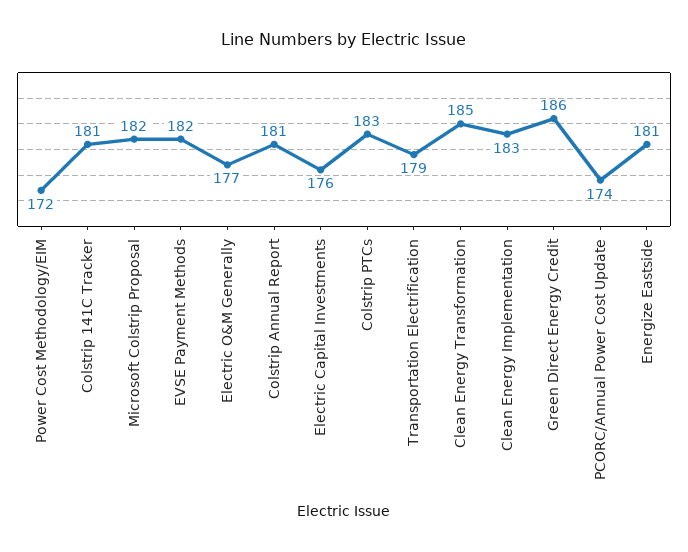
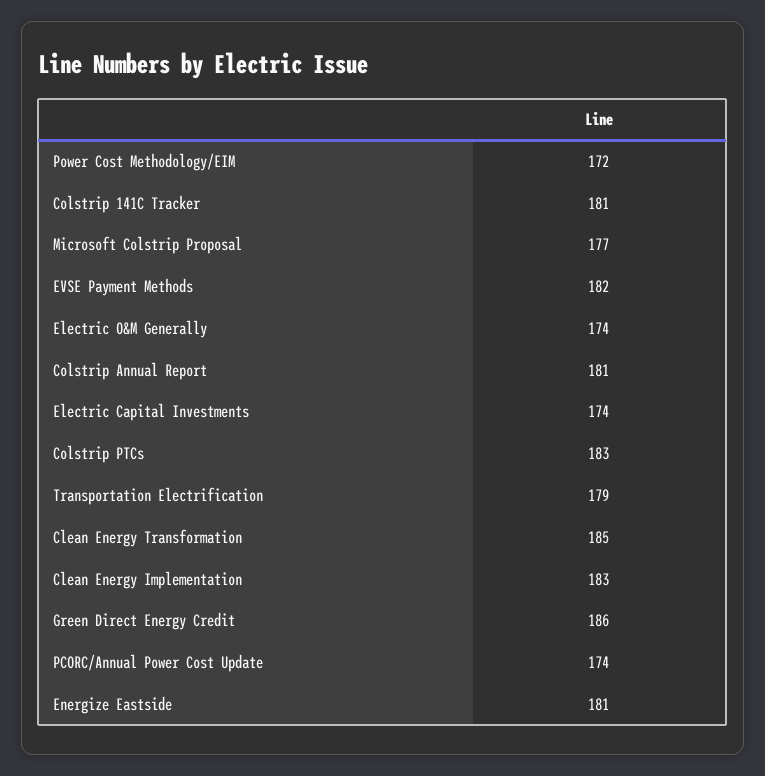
  {
    "Power Cost Methodology/EIM": 172,
    "Colstrip 141C Tracker": 181,
-   "Microsoft Colstrip Proposal": 182,
+   "Microsoft Colstrip Proposal": 177,
    "EVSE Payment Methods": 182,
-   "Electric O&M Generally": 177,
+   "Electric O&M Generally": 174,
    "Colstrip Annual Report": 181,
-   "Electric Capital Investments": 176,
+   "Electric Capital Investments": 174,
    "Colstrip PTCs": 183,
    "Transportation Electrification": 179,
    "Clean Energy Transformation": 185,
    "Clean Energy Implementation": 183,
    "Green Direct Energy Credit": 186,
    "PCORC/Annual Power Cost Update": 174,
    "Energize Eastside": 181
  }

